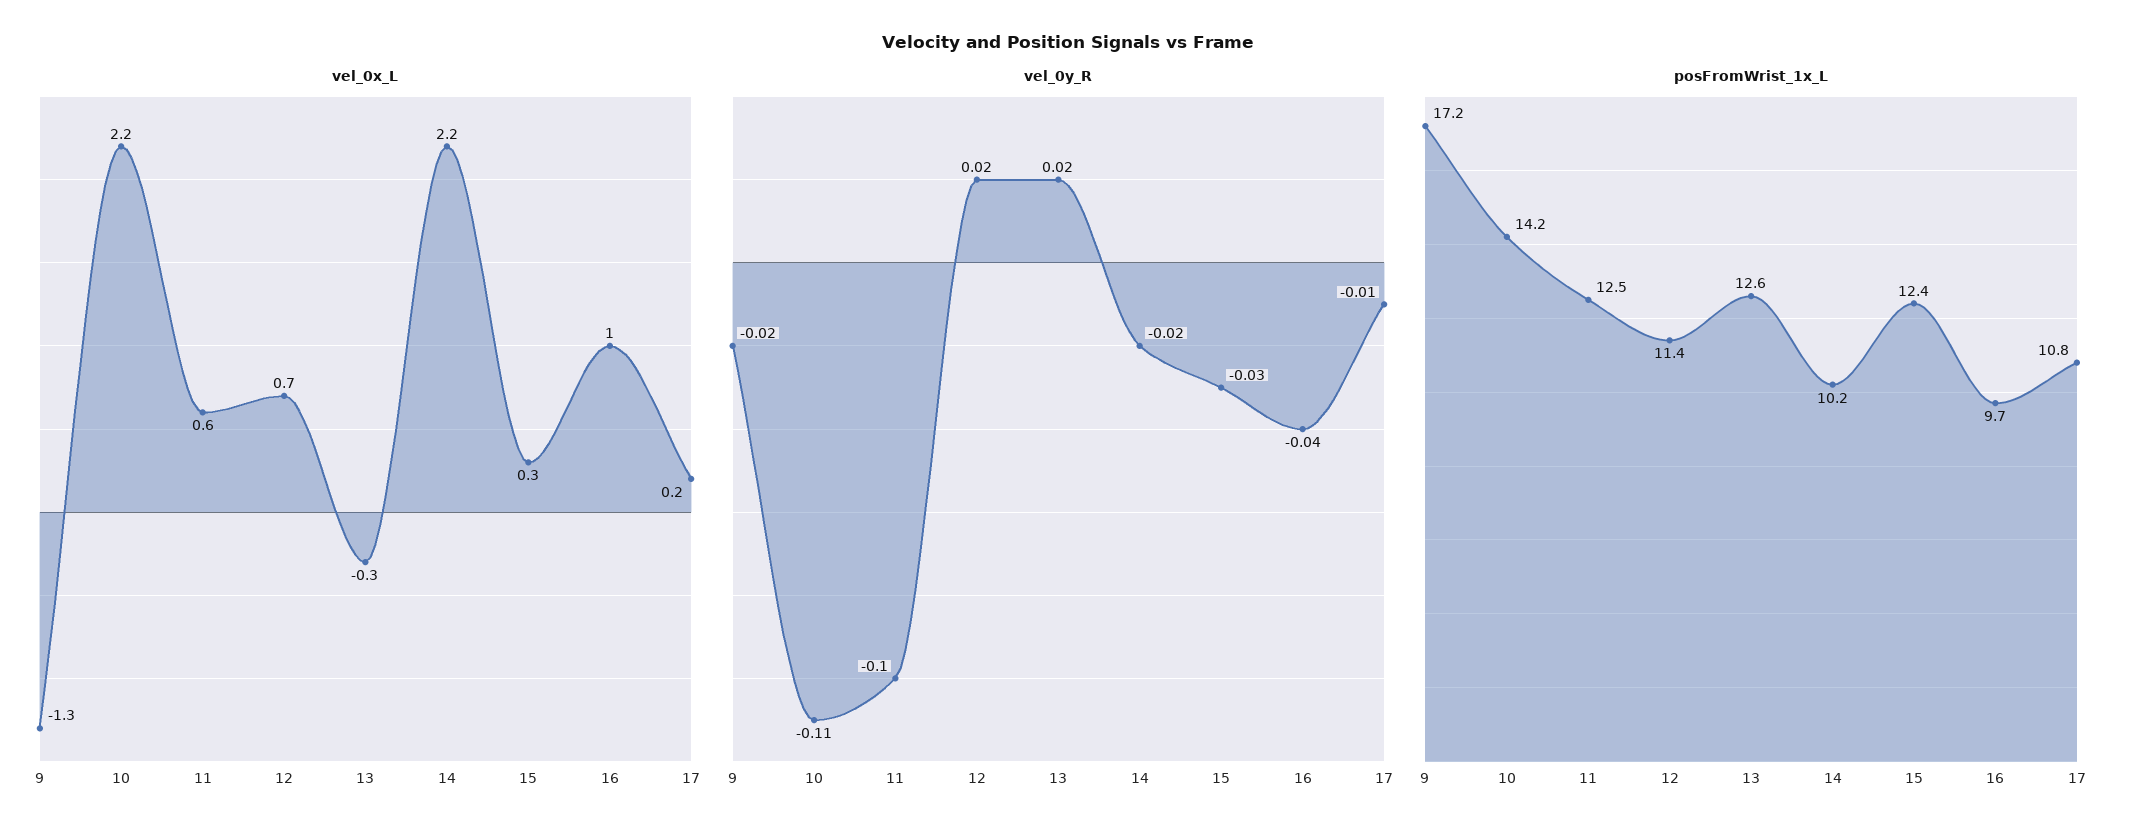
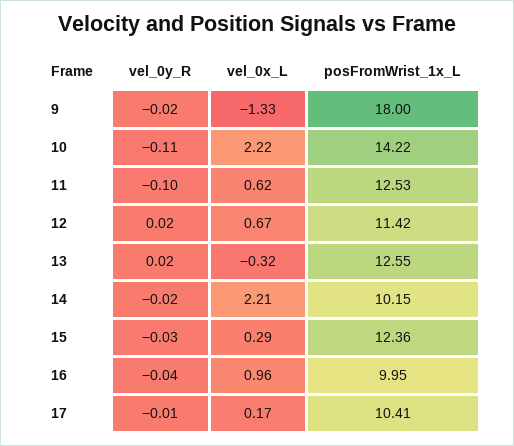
  {
    "vel_0x_L": {
      "9": -1.33,
      "10": 2.22,
      "11": 0.62,
      "12": 0.67,
      "13": -0.32,
      "14": 2.21,
      "15": 0.29,
      "16": 0.96,
      "17": 0.17
    },
    "vel_0y_R": {
      "9": -0.02,
      "10": -0.11,
      "11": -0.1,
      "12": 0.02,
      "13": 0.02,
      "14": -0.02,
      "15": -0.03,
      "16": -0.04,
      "17": -0.01
    },
    "posFromWrist_1x_L": {
-     "9": 17.2,
+     "9": 18,
      "10": 14.22,
      "11": 12.53,
      "12": 11.42,
      "13": 12.55,
      "14": 10.15,
      "15": 12.36,
-     "16": 9.7,
+     "16": 9.95,
-     "17": 10.8
+     "17": 10.41
    }
  }

